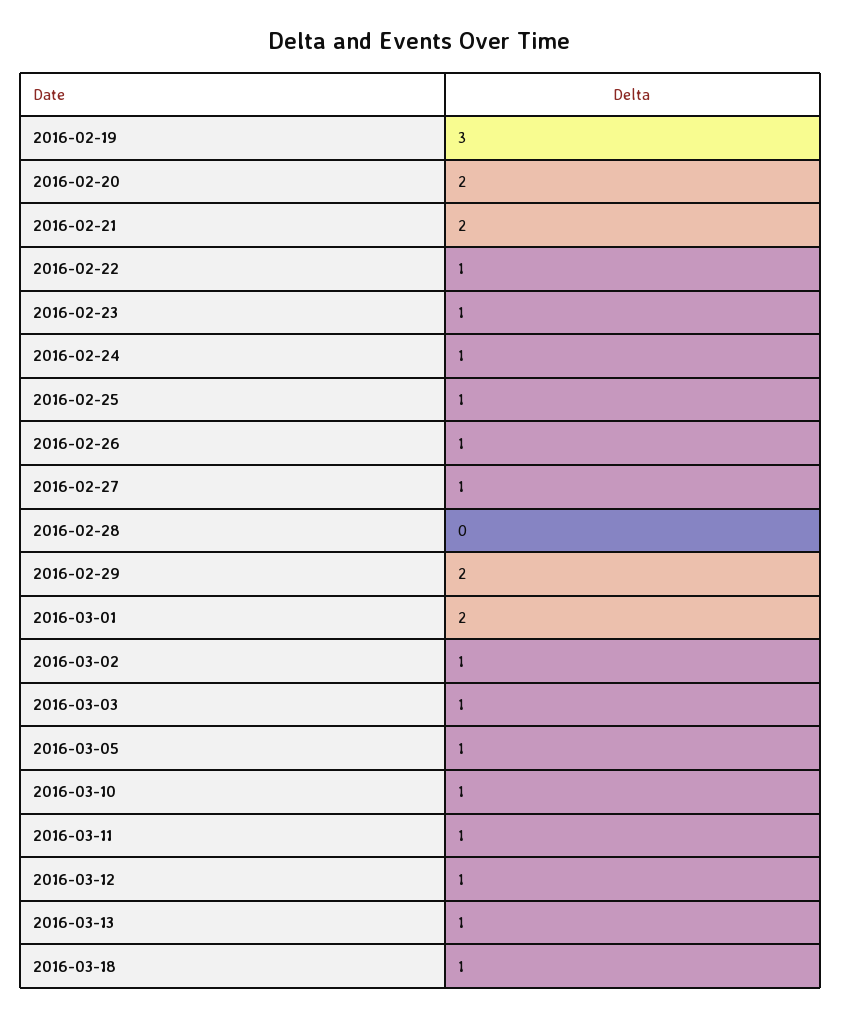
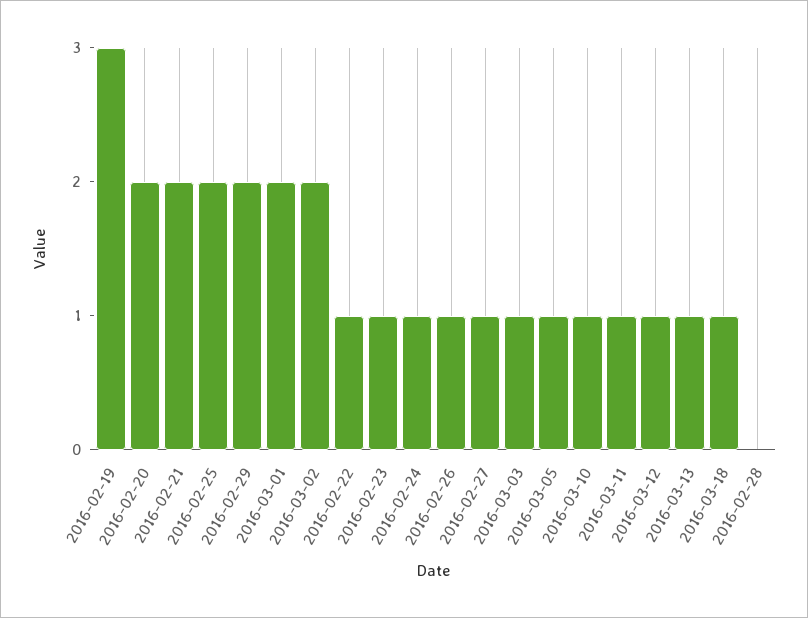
  {
    "2016-02-19": 3,
    "2016-02-20": 2,
    "2016-02-21": 2,
    "2016-02-22": 1,
    "2016-02-23": 1,
    "2016-02-24": 1,
-   "2016-02-25": 1,
+   "2016-02-25": 2,
    "2016-02-26": 1,
    "2016-02-27": 1,
    "2016-02-28": 0,
    "2016-02-29": 2,
    "2016-03-01": 2,
-   "2016-03-02": 1,
+   "2016-03-02": 2,
    "2016-03-03": 1,
    "2016-03-05": 1,
    "2016-03-10": 1,
    "2016-03-11": 1,
    "2016-03-12": 1,
    "2016-03-13": 1,
    "2016-03-18": 1
  }

